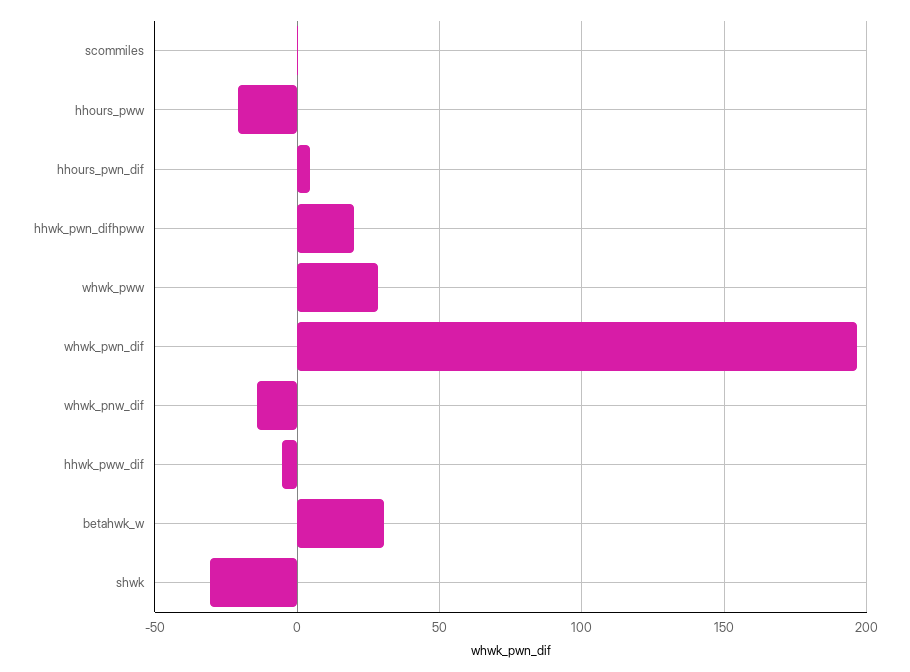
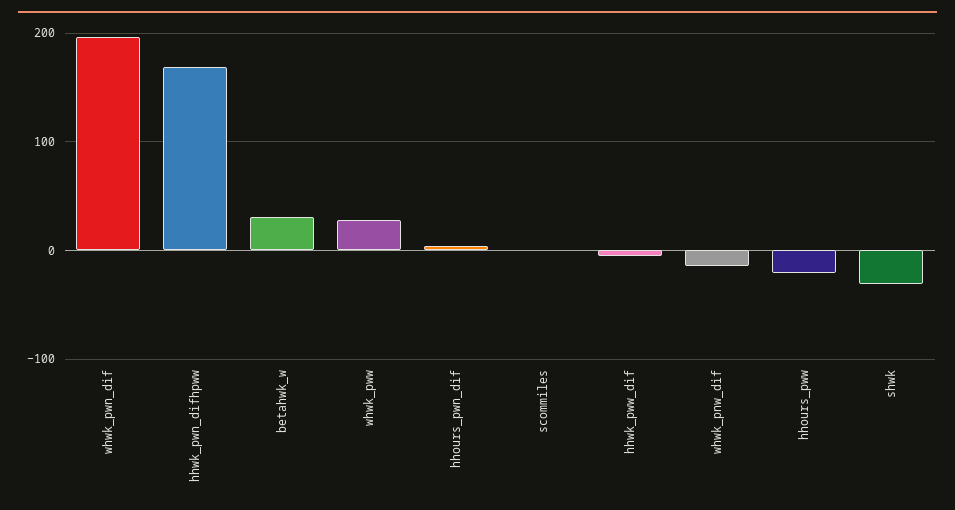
  {
    "scommiles": 0,
    "hhours_pww": -20,
    "hhours_pwn_dif": 5,
-   "hhwk_pwn_difhpww": 20,
+   "hhwk_pwn_difhpww": 170,
    "whwk_pww": 30,
    "whwk_pwn_dif": 195,
    "whwk_pnw_dif": -15,
    "hhwk_pww_dif": -5,
    "betahwk_w": 30,
    "shwk": -30
  }

